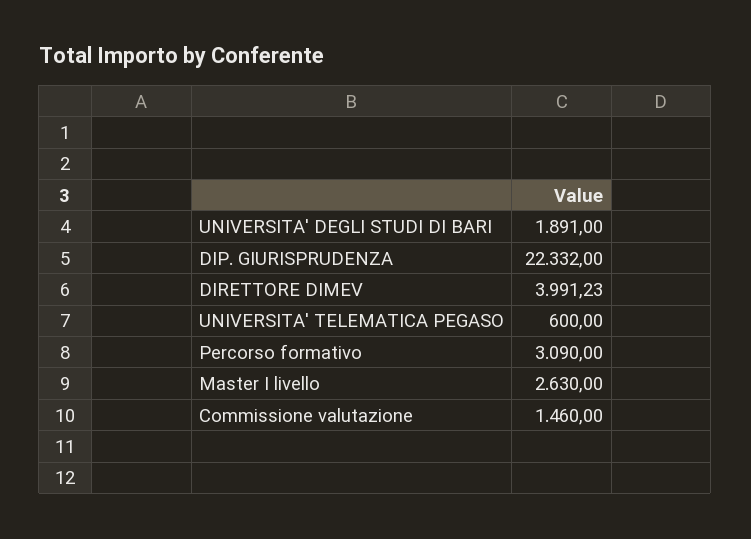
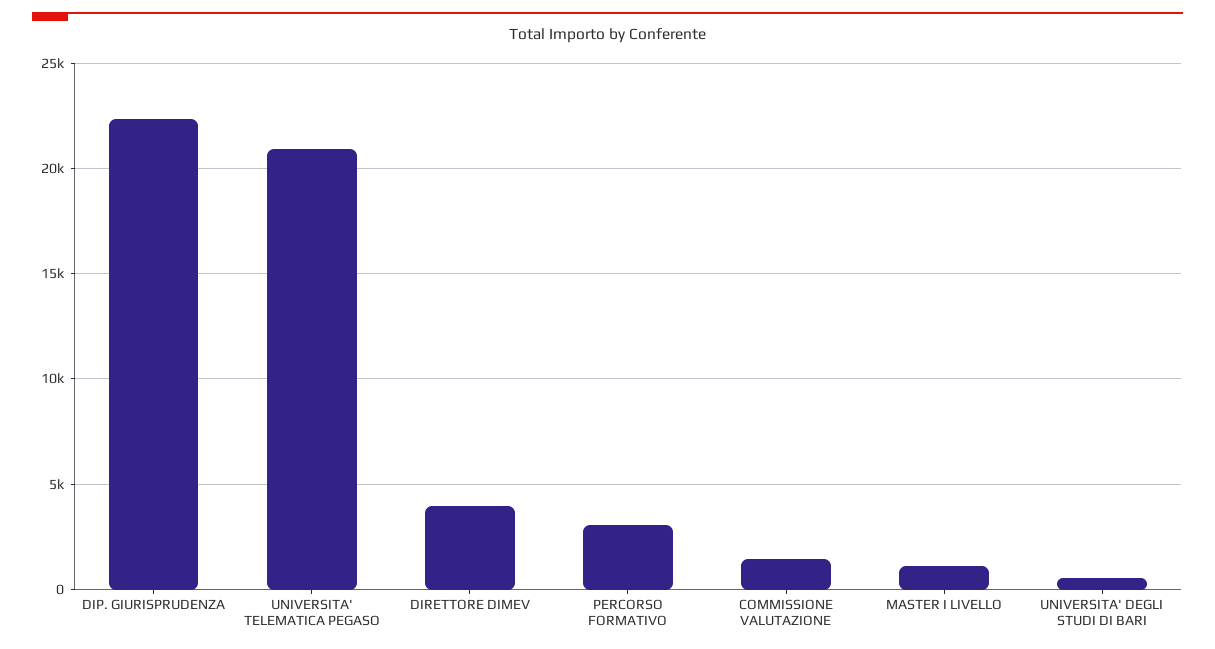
  {
-   "UNIVERSITA' DEGLI STUDI DI BARI": 1891,
+   "UNIVERSITA' DEGLI STUDI DI BARI": 500,
    "DIP. GIURISPRUDENZA": 22332,
    "DIRETTORE DIMEV": 3991.23,
-   "UNIVERSITA' TELEMATICA PEGASO": 600,
+   "UNIVERSITA' TELEMATICA PEGASO": 21000,
    "Percorso formativo": 3090,
-   "Master I livello": 2630,
+   "Master I livello": 1000,
    "Commissione valutazione": 1460
  }

